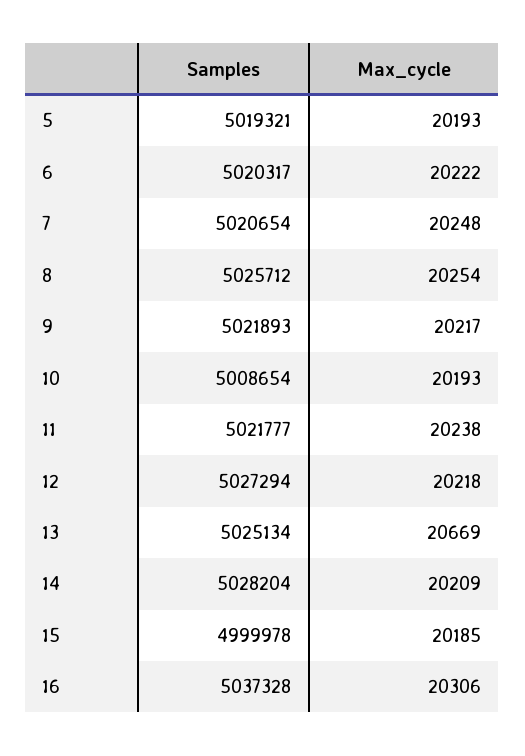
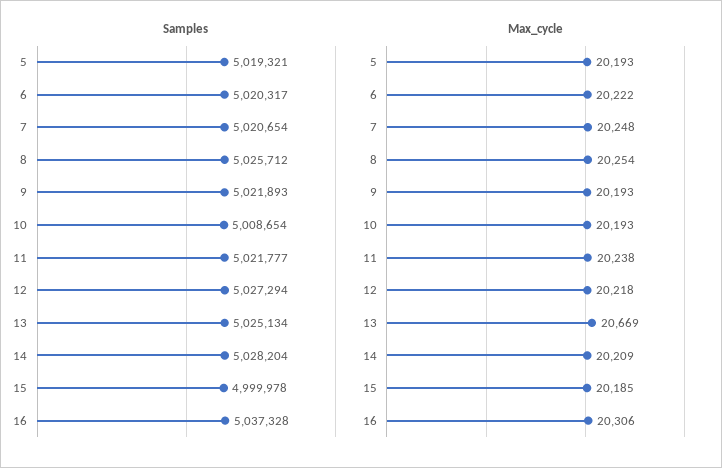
  {
    "Samples": {
      "5": 5019321,
      "6": 5020317,
      "7": 5020654,
      "8": 5025712,
      "9": 5021893,
      "10": 5008654,
      "11": 5021777,
      "12": 5027294,
      "13": 5025134,
      "14": 5028204,
      "15": 4999978,
      "16": 5037328
    },
    "Max_cycle": {
      "5": 20193,
      "6": 20222,
      "7": 20248,
      "8": 20254,
-     "9": 20217,
+     "9": 20193,
      "10": 20193,
      "11": 20238,
      "12": 20218,
      "13": 20669,
      "14": 20209,
      "15": 20185,
      "16": 20306
    }
  }

